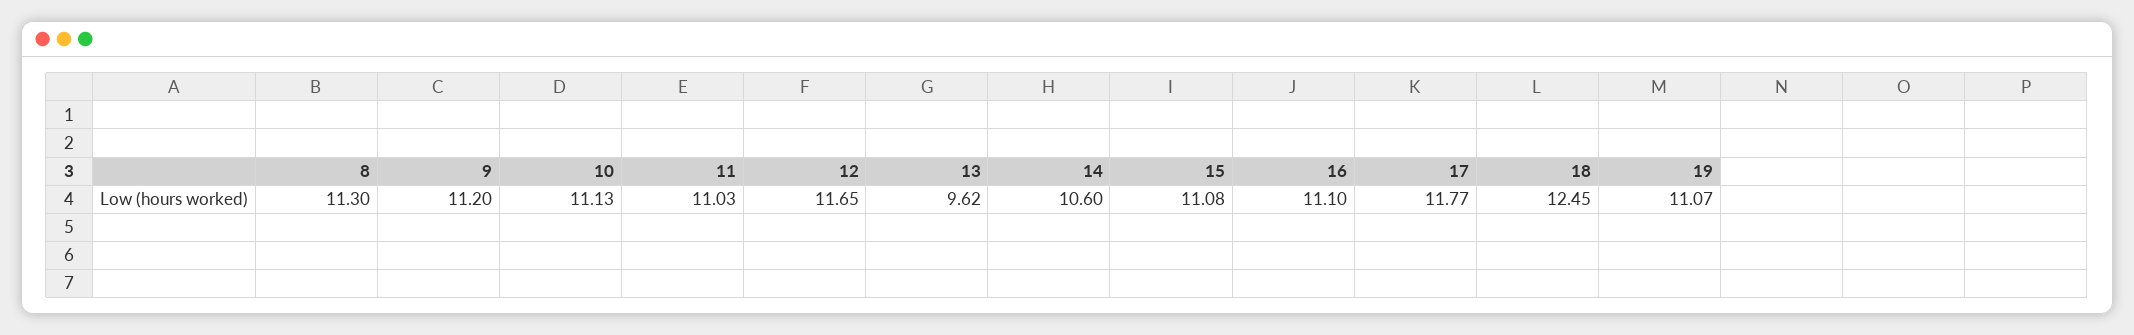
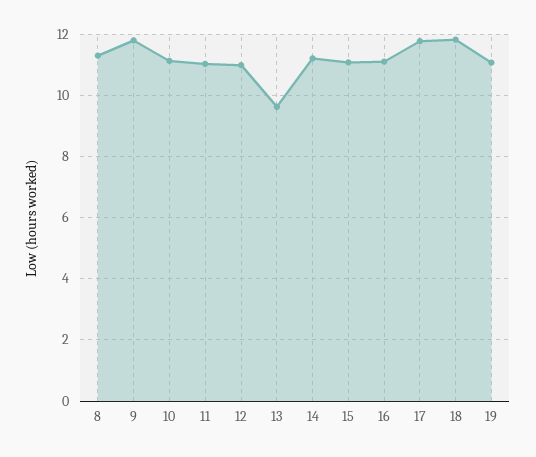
  {
    "8": 11.3,
-   "9": 11.2,
+   "9": 11.8,
    "10": 11.13,
    "11": 11.03,
-   "12": 11.65,
+   "12": 11,
    "13": 9.62,
-   "14": 10.6,
+   "14": 11.2,
    "15": 11.08,
    "16": 11.1,
    "17": 11.77,
-   "18": 12.45,
+   "18": 11.8,
    "19": 11.07
  }

